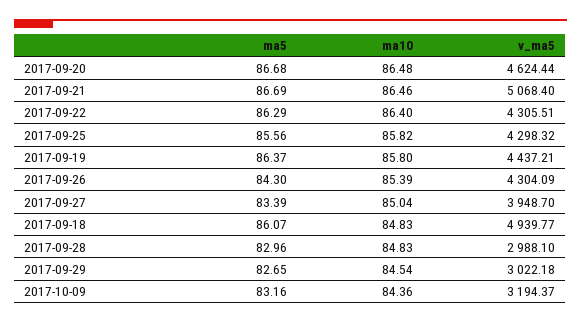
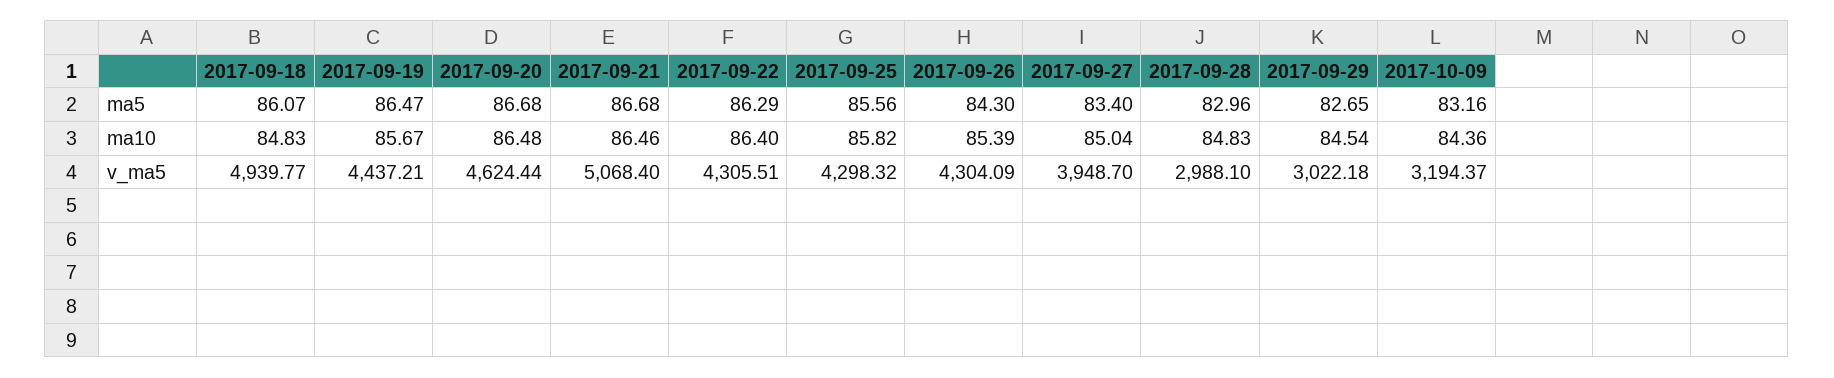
  {
    "ma5": {
      "2017-09-20": 86.68,
-     "2017-09-21": 86.69,
+     "2017-09-21": 86.68,
      "2017-09-22": 86.29,
      "2017-09-25": 85.56,
-     "2017-09-19": 86.37,
+     "2017-09-19": 86.47,
      "2017-09-26": 84.3,
-     "2017-09-27": 83.39,
+     "2017-09-27": 83.4,
      "2017-09-18": 86.07,
      "2017-09-28": 82.96,
      "2017-09-29": 82.65,
      "2017-10-09": 83.16
    },
    "ma10": {
      "2017-09-20": 86.48,
      "2017-09-21": 86.46,
      "2017-09-22": 86.4,
      "2017-09-25": 85.82,
-     "2017-09-19": 85.8,
+     "2017-09-19": 85.67,
      "2017-09-26": 85.39,
      "2017-09-27": 85.04,
      "2017-09-18": 84.83,
      "2017-09-28": 84.83,
      "2017-09-29": 84.54,
      "2017-10-09": 84.36
    },
    "v_ma5": {
      "2017-09-20": 4624.44,
      "2017-09-21": 5068.4,
      "2017-09-22": 4305.51,
      "2017-09-25": 4298.32,
      "2017-09-19": 4437.21,
      "2017-09-26": 4304.09,
      "2017-09-27": 3948.7,
      "2017-09-18": 4939.77,
      "2017-09-28": 2988.1,
      "2017-09-29": 3022.18,
      "2017-10-09": 3194.37
    }
  }

